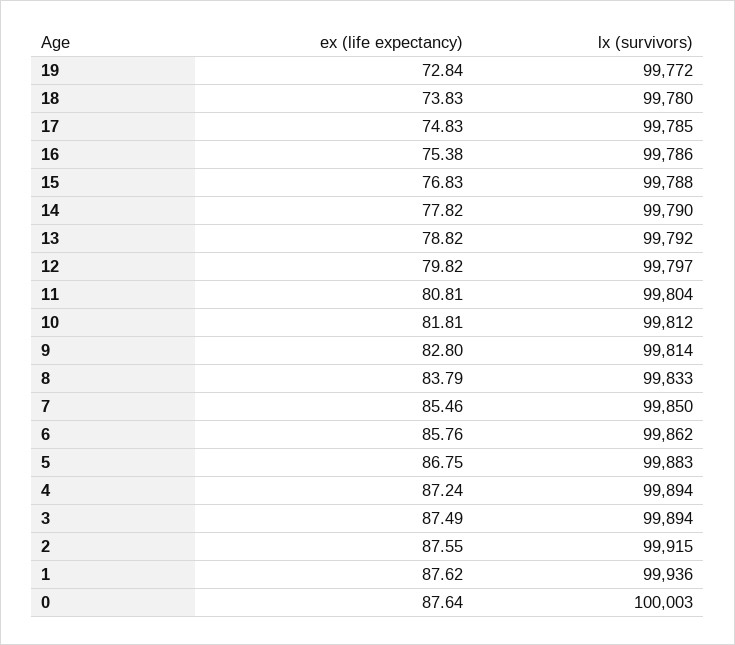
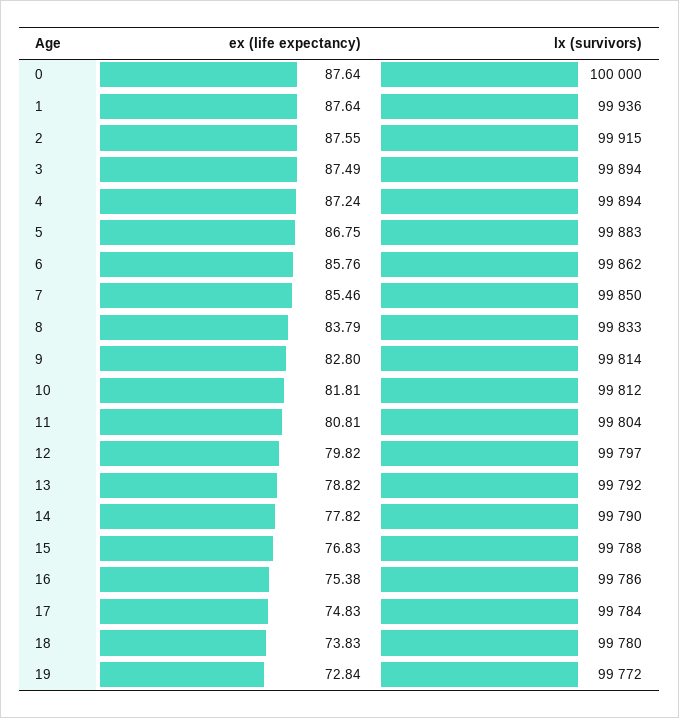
  {
    "ex (life expectancy)": {
      "19": 72.84,
      "18": 73.83,
      "17": 74.83,
      "16": 75.38,
      "15": 76.83,
      "14": 77.82,
      "13": 78.82,
      "12": 79.82,
      "11": 80.81,
      "10": 81.81,
      "9": 82.8,
      "8": 83.79,
      "7": 85.46,
      "6": 85.76,
      "5": 86.75,
      "4": 87.24,
      "3": 87.49,
      "2": 87.55,
-     "1": 87.62,
+     "1": 87.64,
      "0": 87.64
    },
    "lx (survivors)": {
      "19": 99772,
      "18": 99780,
-     "17": 99785,
+     "17": 99784,
      "16": 99786,
      "15": 99788,
      "14": 99790,
      "13": 99792,
      "12": 99797,
      "11": 99804,
      "10": 99812,
      "9": 99814,
      "8": 99833,
      "7": 99850,
      "6": 99862,
      "5": 99883,
      "4": 99894,
      "3": 99894,
      "2": 99915,
      "1": 99936,
-     "0": 100003
+     "0": 100000
    }
  }

